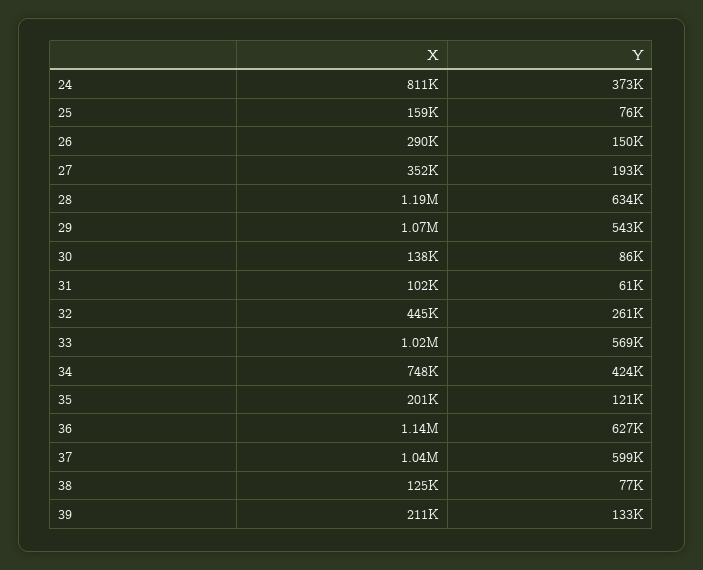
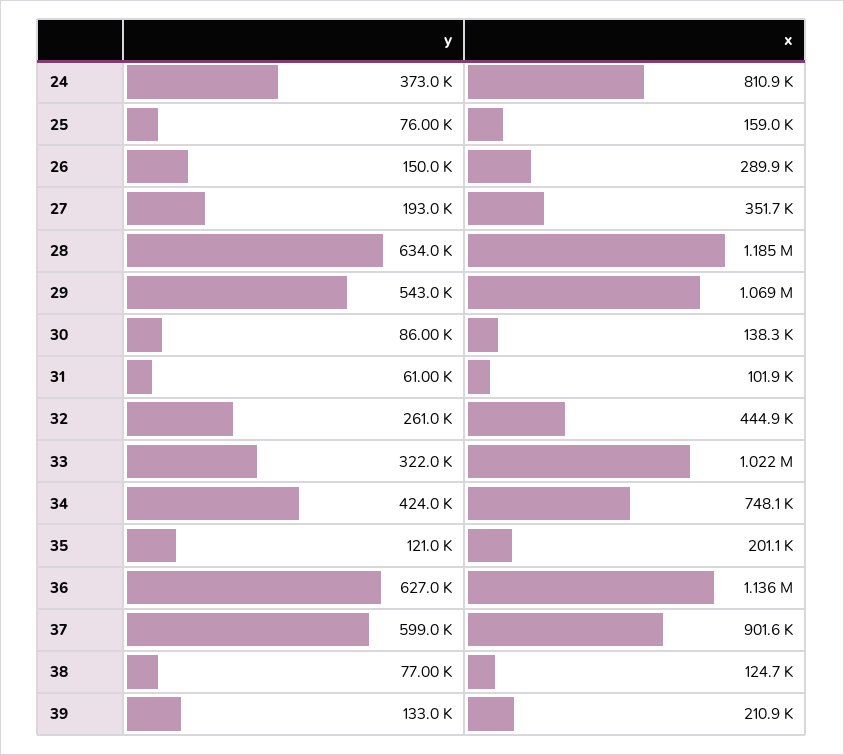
  {
    "X": {
      "24": 810900,
      "25": 159000,
      "26": 289900,
      "27": 351700,
      "28": 1185000,
      "29": 1069000,
      "30": 138300,
      "31": 101900,
      "32": 444900,
      "33": 1022000,
      "34": 748100,
      "35": 201100,
      "36": 1136000,
-     "37": 1040000,
+     "37": 901600,
      "38": 124700,
      "39": 210900
    },
    "Y": {
      "24": 373000,
      "25": 76000,
      "26": 150000,
      "27": 193000,
      "28": 634000,
      "29": 543000,
      "30": 86000,
      "31": 61000,
      "32": 261000,
-     "33": 569000,
+     "33": 322000,
      "34": 424000,
      "35": 121000,
      "36": 627000,
      "37": 599000,
      "38": 77000,
      "39": 133000
    }
  }

